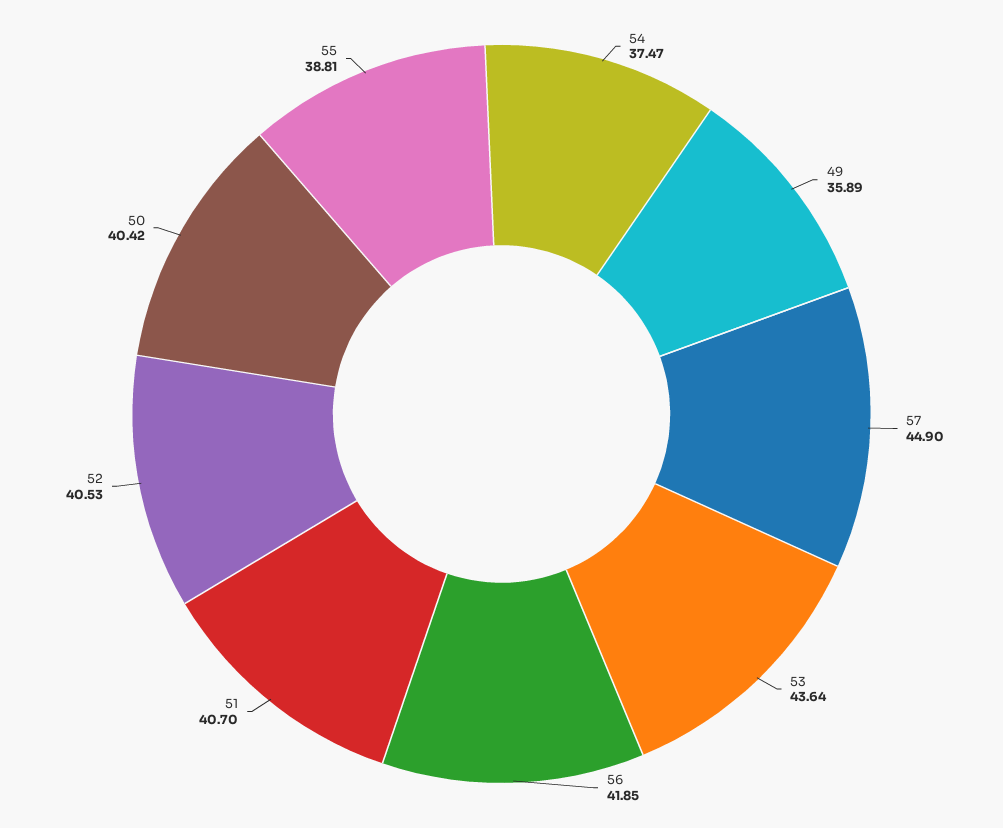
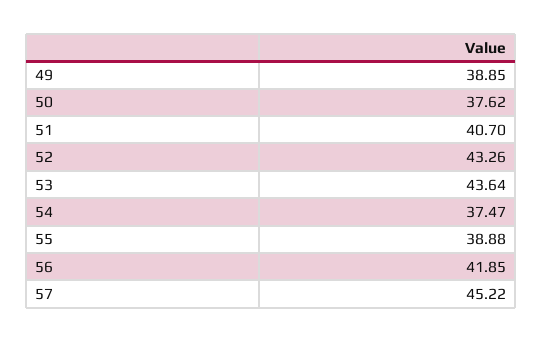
  {
    "54": 37.47,
-   "49": 35.89,
+   "49": 38.85,
-   "57": 44.9,
+   "57": 45.22,
    "53": 43.64,
    "56": 41.85,
    "51": 40.7,
-   "52": 40.53,
+   "52": 43.26,
-   "50": 40.42,
+   "50": 37.62,
-   "55": 38.81
+   "55": 38.88
  }

